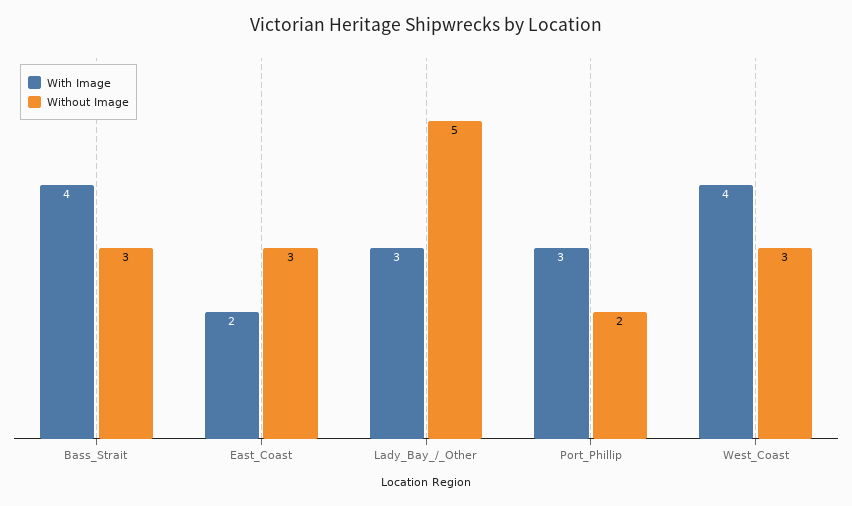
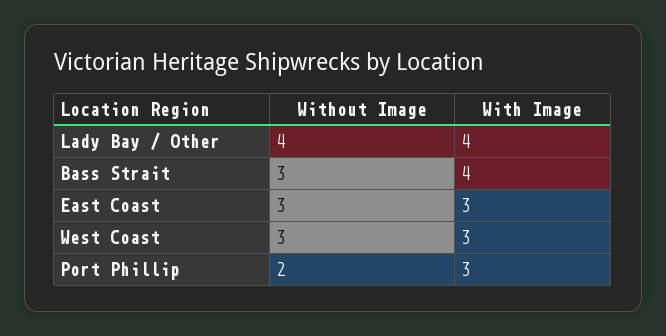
  {
    "With Image": {
      "Bass_Strait": 4,
-     "East_Coast": 2,
+     "East_Coast": 3,
-     "Lady_Bay_/_Other": 3,
+     "Lady_Bay_/_Other": 4,
      "Port_Phillip": 3,
-     "West_Coast": 4
+     "West_Coast": 3
    },
    "Without Image": {
      "Bass_Strait": 3,
      "East_Coast": 3,
-     "Lady_Bay_/_Other": 5,
+     "Lady_Bay_/_Other": 4,
      "Port_Phillip": 2,
      "West_Coast": 3
    }
  }

